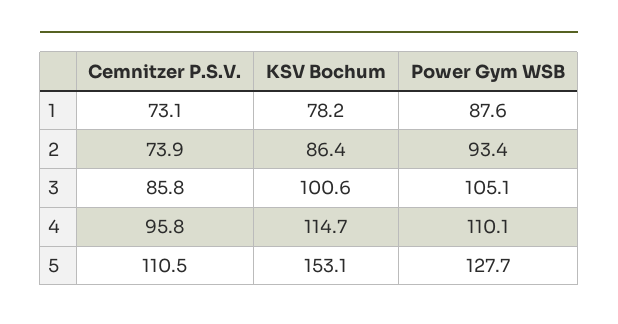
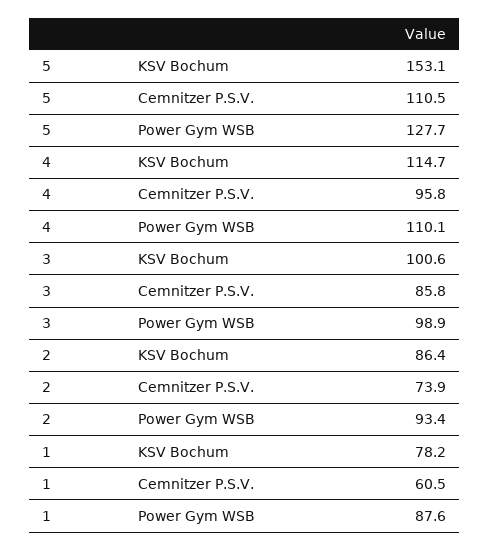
  {
    "Cemnitzer P.S.V.": {
-     "1": 73.1,
+     "1": 60.5,
      "2": 73.9,
      "3": 85.8,
      "4": 95.8,
      "5": 110.5
    },
    "KSV Bochum": {
      "1": 78.2,
      "2": 86.4,
      "3": 100.6,
      "4": 114.7,
      "5": 153.1
    },
    "Power Gym WSB": {
      "1": 87.6,
      "2": 93.4,
-     "3": 105.1,
+     "3": 98.9,
      "4": 110.1,
      "5": 127.7
    }
  }

